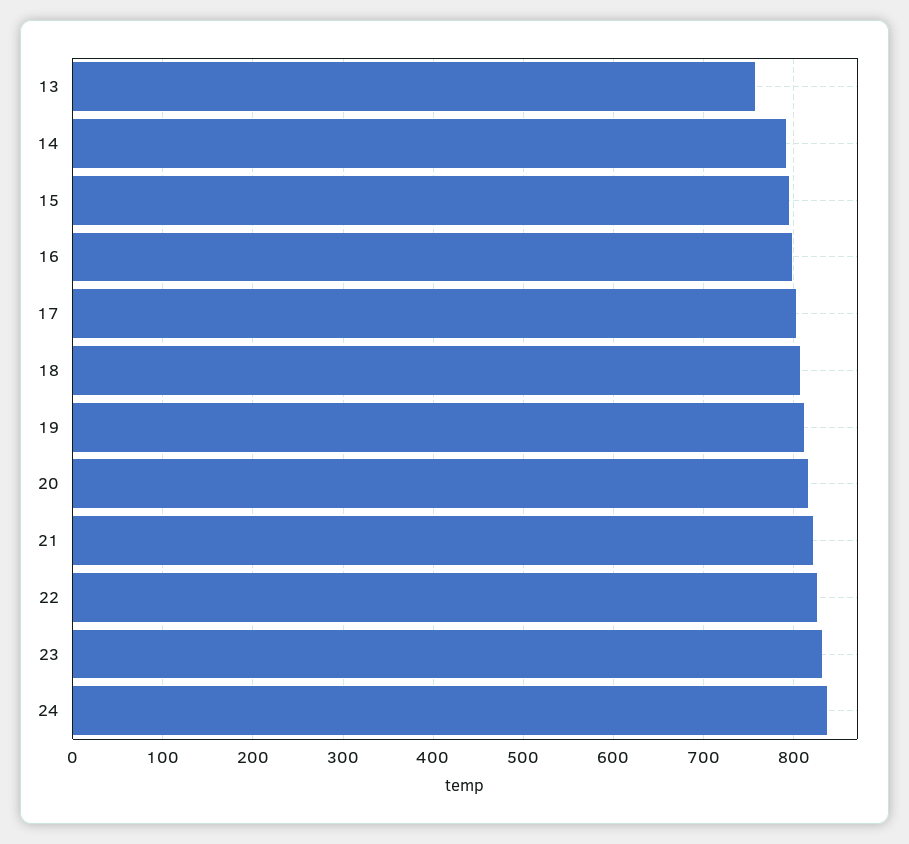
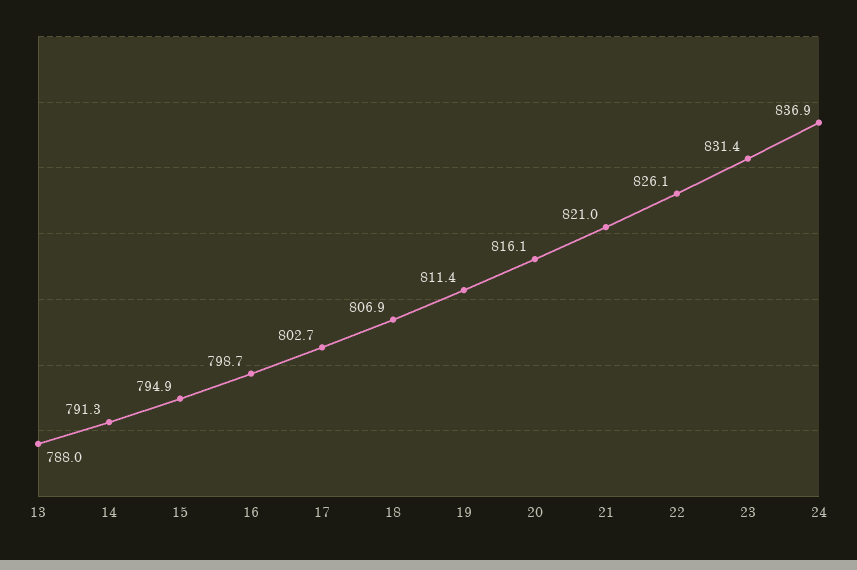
  {
-   "13": 760,
+   "13": 788,
    "14": 791.3,
    "15": 794.9,
    "16": 798.7,
    "17": 802.7,
    "18": 806.9,
    "19": 811.4,
    "20": 816.1,
    "21": 821,
    "22": 826.1,
    "23": 831.4,
    "24": 836.9
  }

